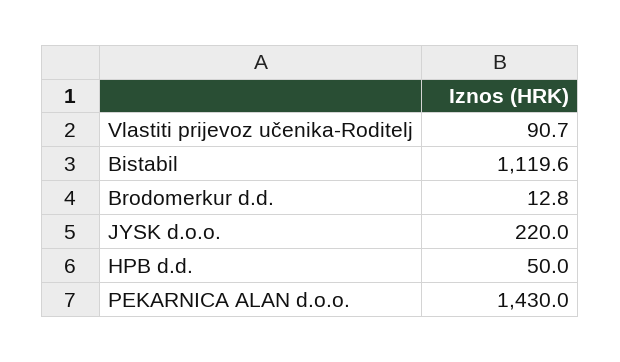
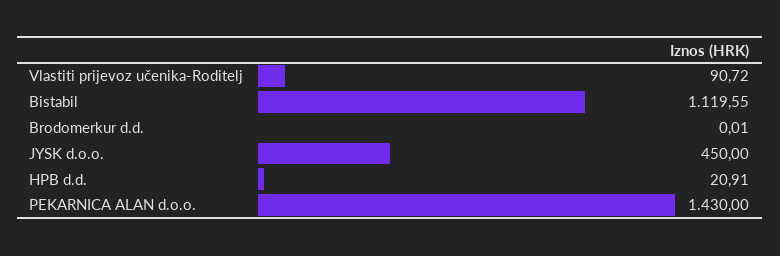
  {
    "Vlastiti prijevoz učenika-Roditelj": 90.72,
    "Bistabil": 1119.55,
-   "Brodomerkur d.d.": 12.8,
+   "Brodomerkur d.d.": 0.01,
-   "JYSK d.o.o.": 220,
+   "JYSK d.o.o.": 450,
-   "HPB d.d.": 50,
+   "HPB d.d.": 20.91,
    "PEKARNICA ALAN d.o.o.": 1430
  }

